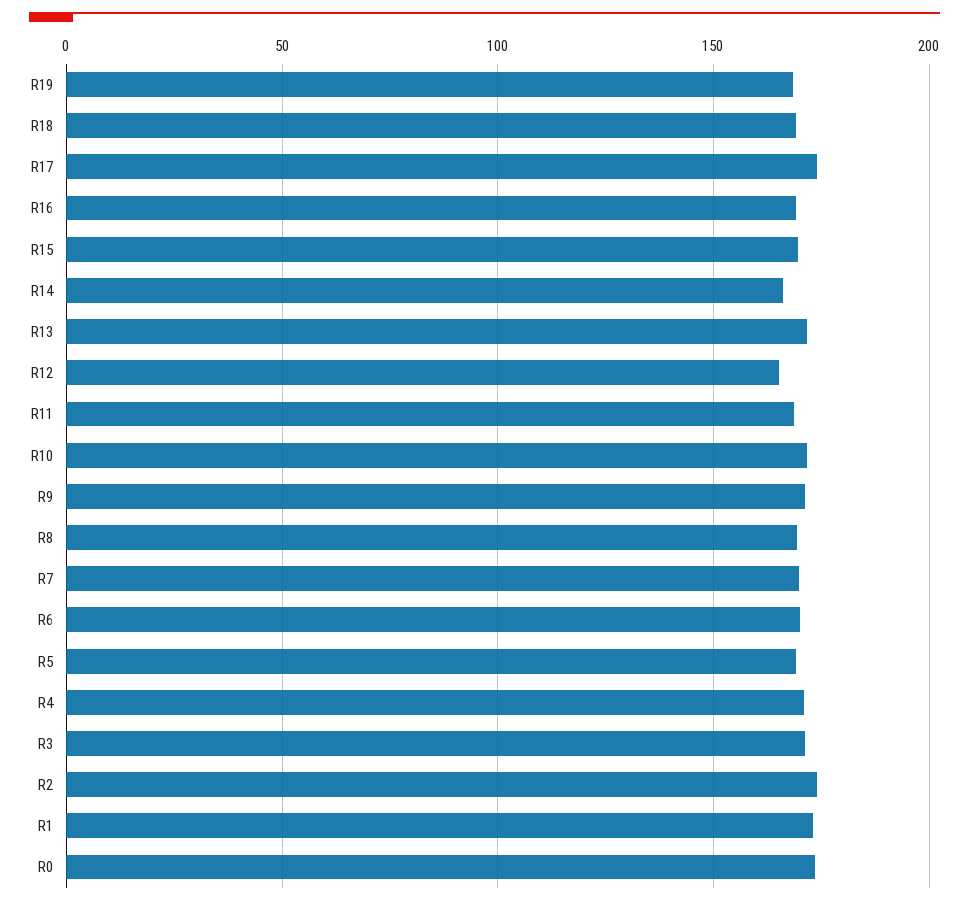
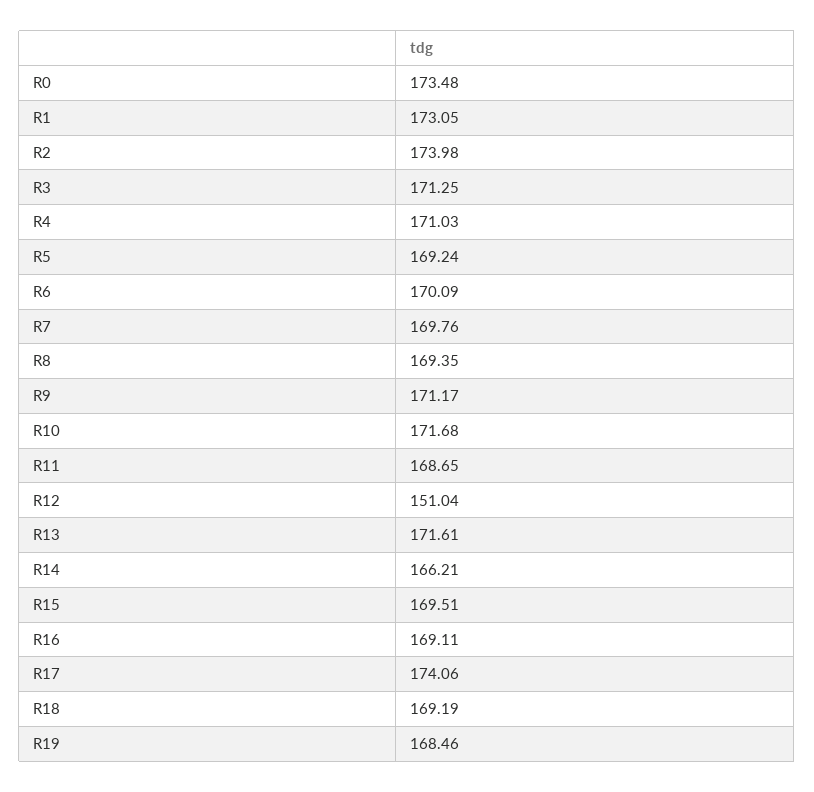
  {
    "R19": 168.46,
    "R18": 169.19,
    "R17": 174.06,
    "R16": 169.11,
    "R15": 169.51,
    "R14": 166.21,
    "R13": 171.61,
-   "R12": 165,
+   "R12": 151.04,
    "R11": 168.65,
    "R10": 171.68,
    "R9": 171.17,
    "R8": 169.35,
    "R7": 169.76,
    "R6": 170.09,
    "R5": 169.24,
    "R4": 171.03,
    "R3": 171.25,
    "R2": 173.98,
    "R1": 173.05,
    "R0": 173.48
  }

